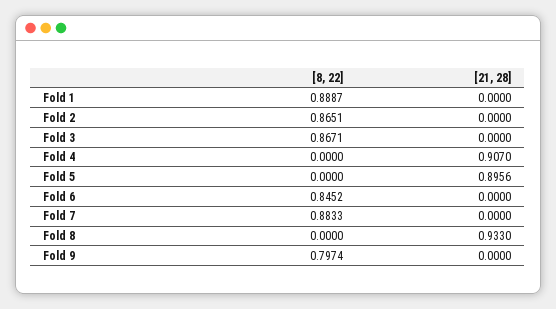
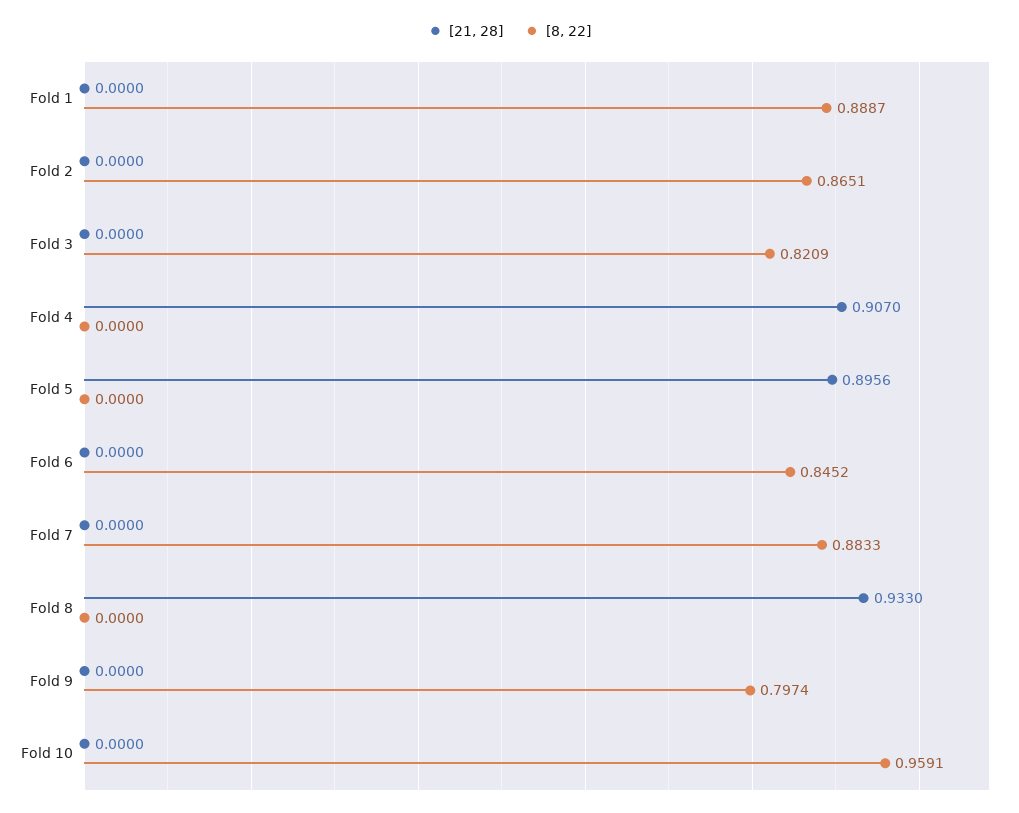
  {
    "[8, 22]": {
      "Fold 1": 0.8887,
      "Fold 2": 0.8651,
-     "Fold 3": 0.8671,
+     "Fold 3": 0.8209,
      "Fold 4": 0,
      "Fold 5": 0,
      "Fold 6": 0.8452,
      "Fold 7": 0.8833,
      "Fold 8": 0,
-     "Fold 9": 0.7974
+     "Fold 9": 0.7974,
+     "Fold 10": 0.9591
    },
    "[21, 28]": {
      "Fold 1": 0,
      "Fold 2": 0,
      "Fold 3": 0,
      "Fold 4": 0.907,
      "Fold 5": 0.8956,
      "Fold 6": 0,
      "Fold 7": 0,
      "Fold 8": 0.933,
-     "Fold 9": 0
+     "Fold 9": 0,
+     "Fold 10": 0
    }
  }

